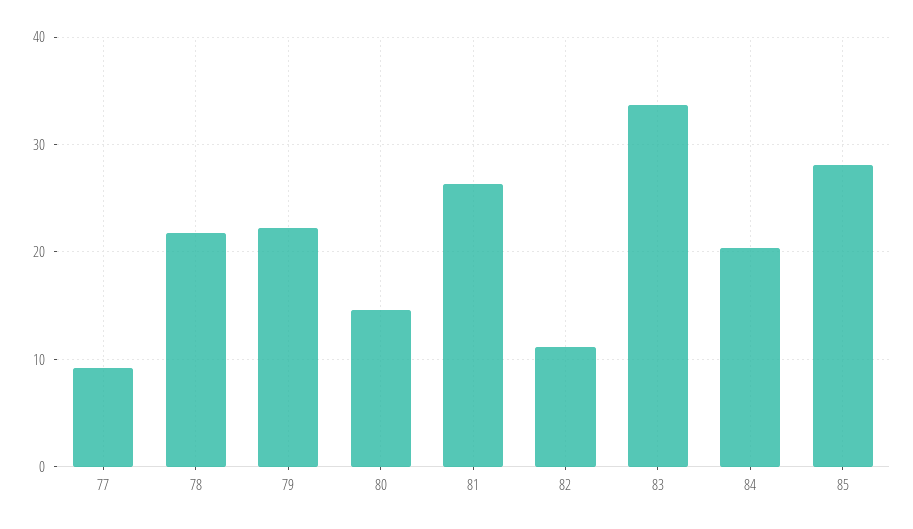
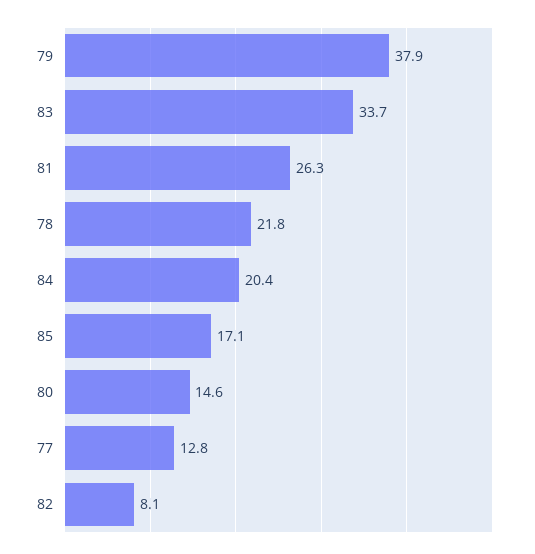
  {
-   "77": 9,
+   "77": 12.8,
    "78": 21.8,
-   "79": 22,
+   "79": 37.9,
    "80": 14.6,
    "81": 26.3,
-   "82": 11,
+   "82": 8.1,
    "83": 33.7,
    "84": 20.4,
-   "85": 28
+   "85": 17.1
  }

